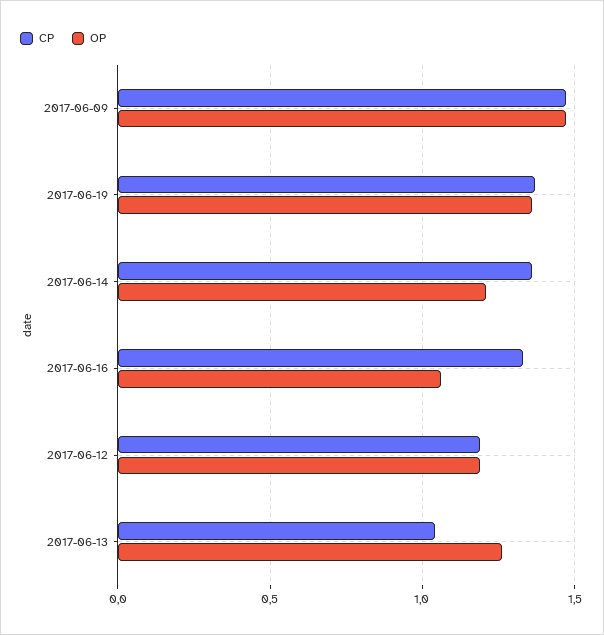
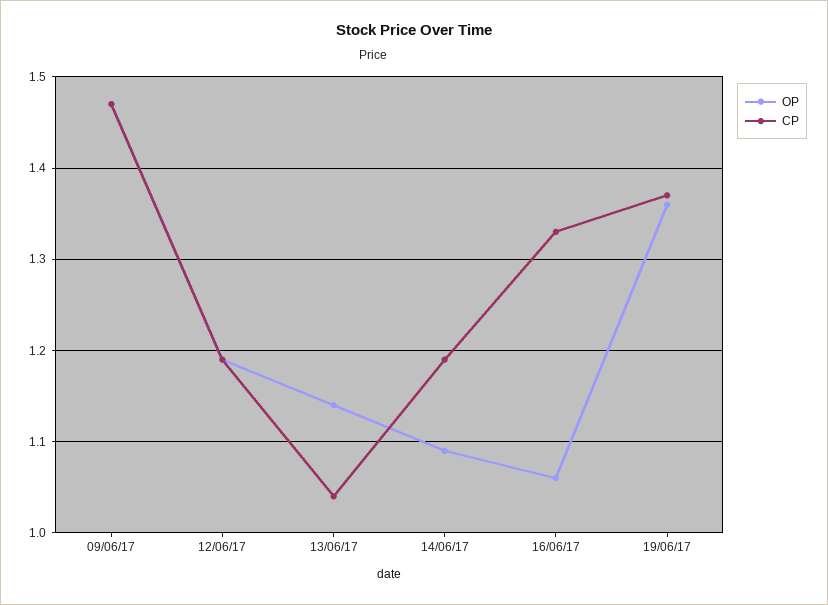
  {
    "CP": {
      "2017-06-09": 1.47,
      "2017-06-19": 1.37,
-     "2017-06-14": 1.35,
+     "2017-06-14": 1.19,
      "2017-06-16": 1.33,
      "2017-06-12": 1.19,
      "2017-06-13": 1.04
    },
    "OP": {
      "2017-06-09": 1.47,
      "2017-06-19": 1.36,
-     "2017-06-14": 1.2,
+     "2017-06-14": 1.09,
      "2017-06-16": 1.06,
      "2017-06-12": 1.19,
-     "2017-06-13": 1.25
+     "2017-06-13": 1.14
    }
  }

